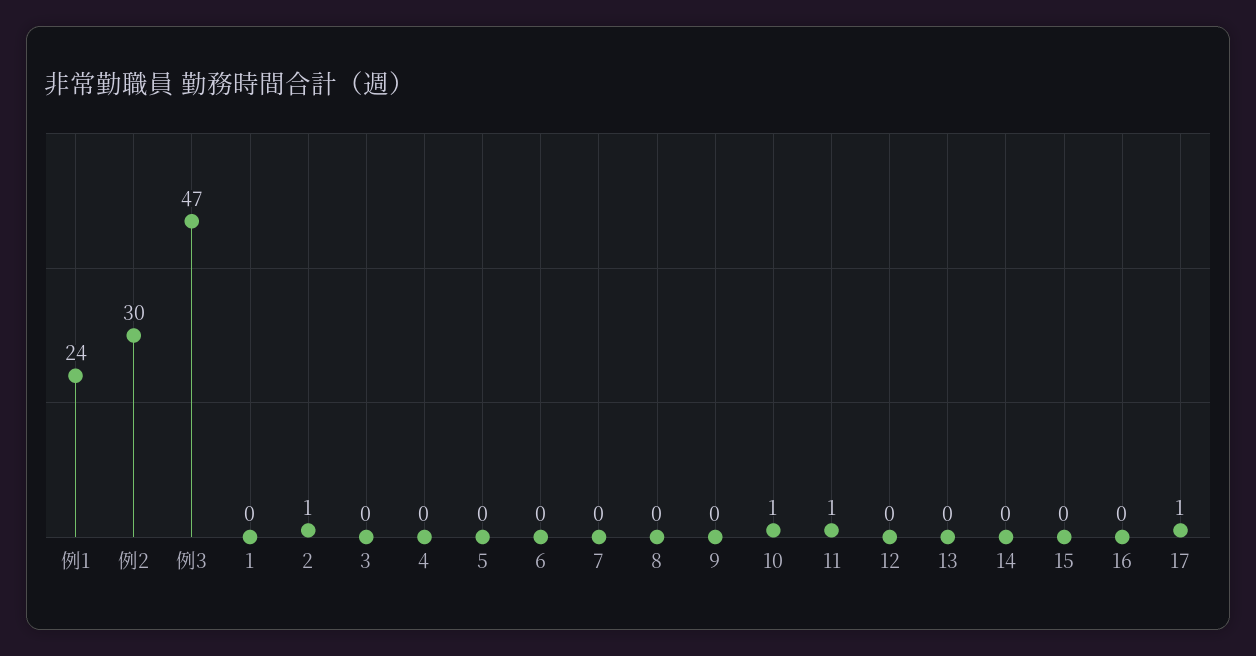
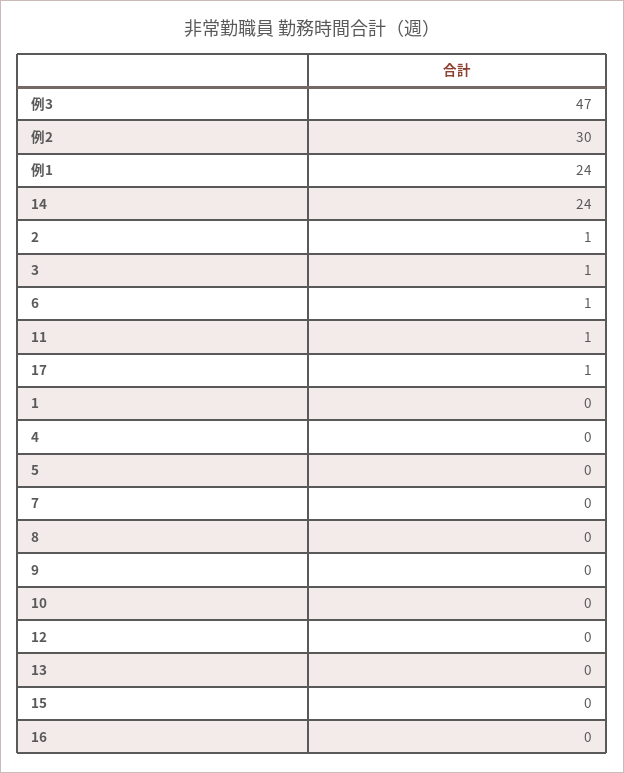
  {
    "例1": 24,
    "例2": 30,
    "例3": 47,
    "1": 0,
    "2": 1,
-   "3": 0,
+   "3": 1,
    "4": 0,
    "5": 0,
-   "6": 0,
+   "6": 1,
    "7": 0,
    "8": 0,
    "9": 0,
-   "10": 1,
+   "10": 0,
    "11": 1,
    "12": 0,
    "13": 0,
-   "14": 0,
+   "14": 24,
    "15": 0,
    "16": 0,
    "17": 1
  }

